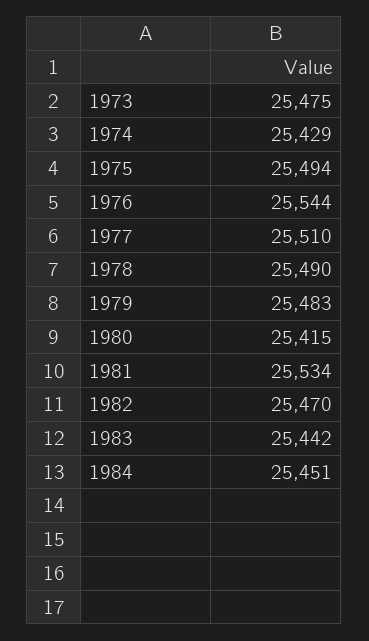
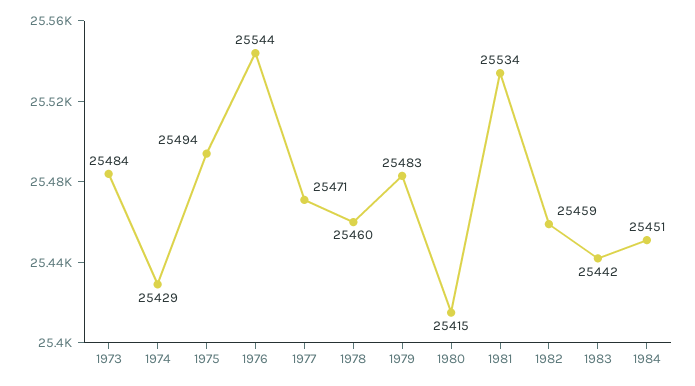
  {
-   "1973": 25475,
+   "1973": 25484,
    "1974": 25429,
    "1975": 25494,
    "1976": 25544,
-   "1977": 25510,
+   "1977": 25471,
-   "1978": 25490,
+   "1978": 25460,
    "1979": 25483,
    "1980": 25415,
    "1981": 25534,
-   "1982": 25470,
+   "1982": 25459,
    "1983": 25442,
    "1984": 25451
  }

